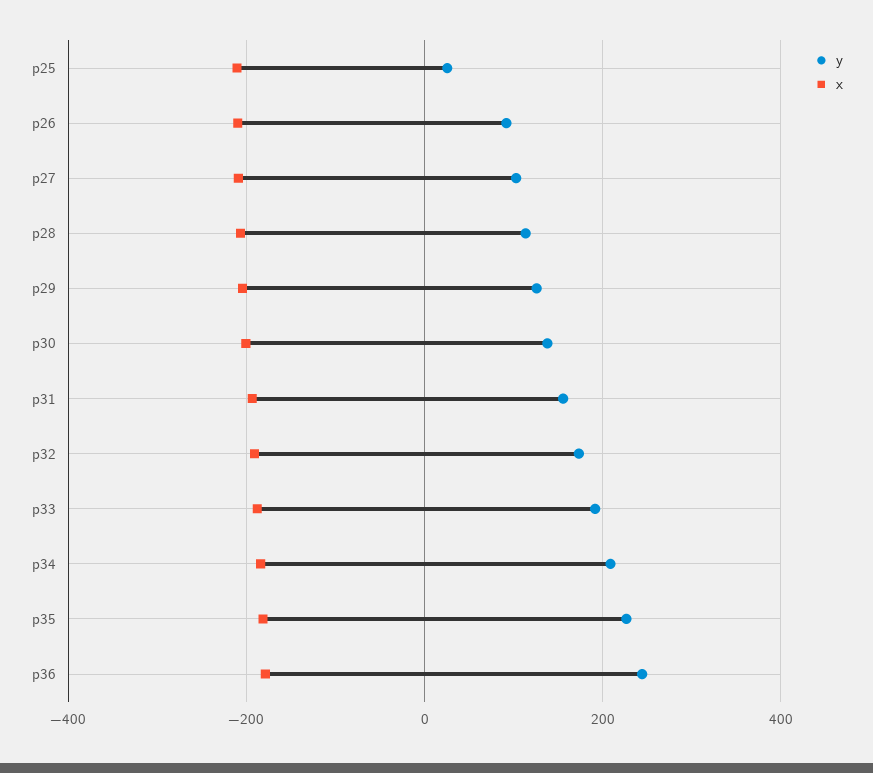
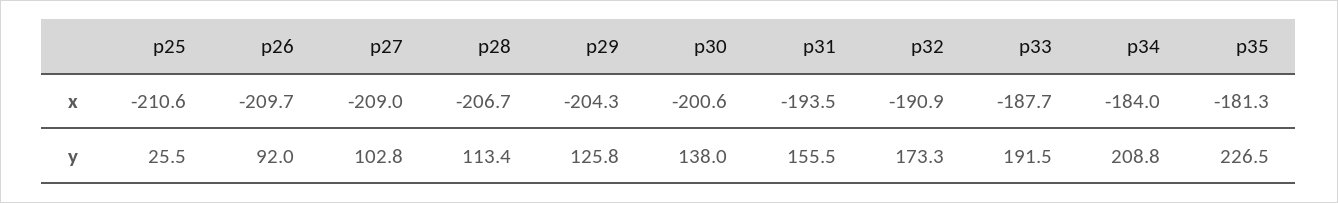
  {
    "y": {
      "p25": 25.5,
      "p26": 92,
      "p27": 102.8,
      "p28": 113.4,
      "p29": 125.8,
      "p30": 138,
      "p31": 155.5,
      "p32": 173.3,
      "p33": 191.5,
      "p34": 208.8,
-     "p35": 226.5,
+     "p35": 226.5
-     "p36": 240
    },
    "x": {
      "p25": -210.6,
      "p26": -209.7,
      "p27": -209,
      "p28": -206.7,
      "p29": -204.3,
      "p30": -200.6,
      "p31": -193.5,
      "p32": -190.9,
      "p33": -187.7,
      "p34": -184,
-     "p35": -181.3,
+     "p35": -181.3
-     "p36": -180
    }
  }

